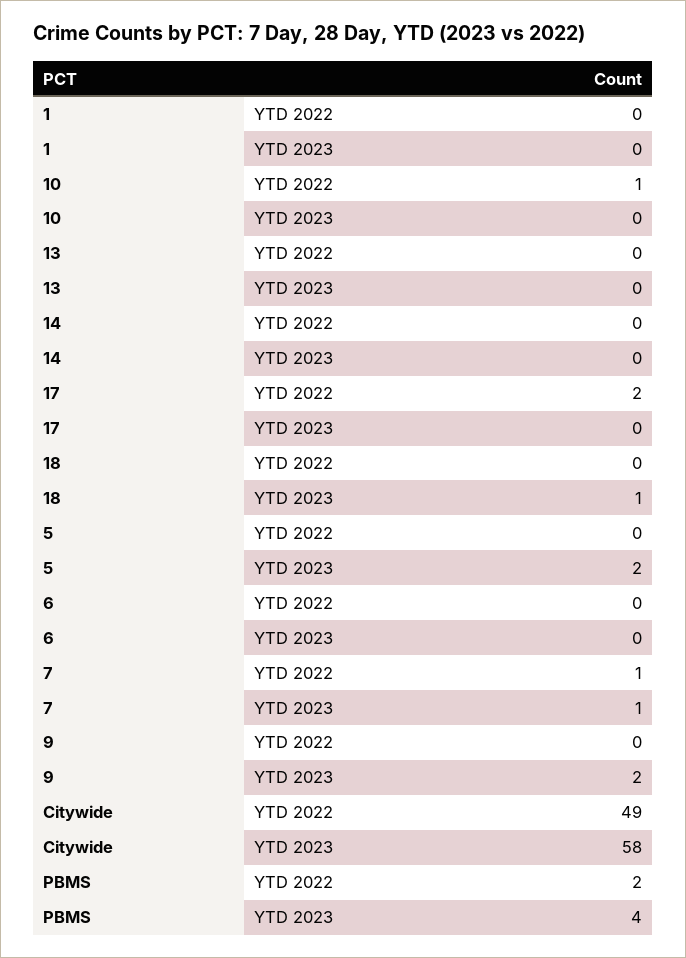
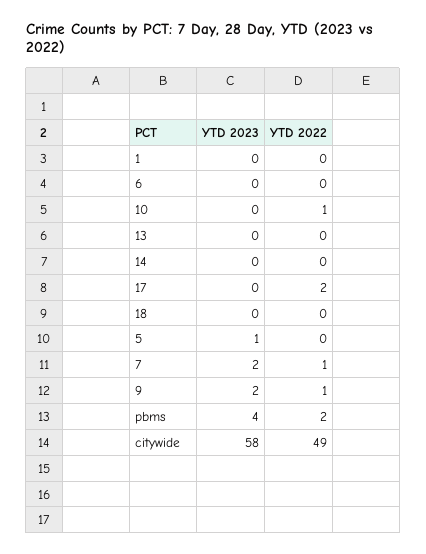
  {
    "1": {
      "YTD 2022": 0,
      "YTD 2023": 0
    },
    "10": {
      "YTD 2022": 1,
      "YTD 2023": 0
    },
    "13": {
      "YTD 2022": 0,
      "YTD 2023": 0
    },
    "14": {
      "YTD 2022": 0,
      "YTD 2023": 0
    },
    "17": {
      "YTD 2022": 2,
      "YTD 2023": 0
    },
    "18": {
      "YTD 2022": 0,
-     "YTD 2023": 1
+     "YTD 2023": 0
    },
    "5": {
      "YTD 2022": 0,
-     "YTD 2023": 2
+     "YTD 2023": 1
    },
    "6": {
      "YTD 2022": 0,
      "YTD 2023": 0
    },
    "7": {
      "YTD 2022": 1,
-     "YTD 2023": 1
+     "YTD 2023": 2
    },
    "9": {
-     "YTD 2022": 0,
+     "YTD 2022": 1,
      "YTD 2023": 2
    },
    "Citywide": {
      "YTD 2022": 49,
      "YTD 2023": 58
    },
    "PBMS": {
      "YTD 2022": 2,
      "YTD 2023": 4
    }
  }

